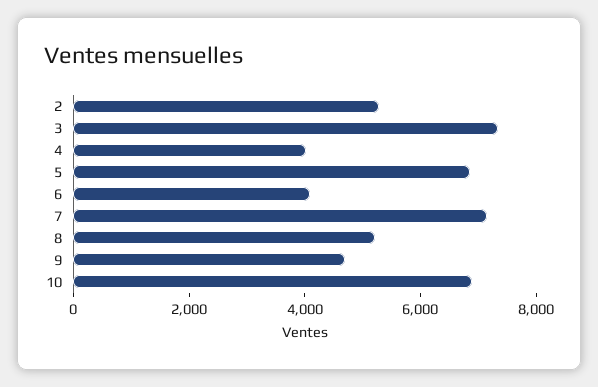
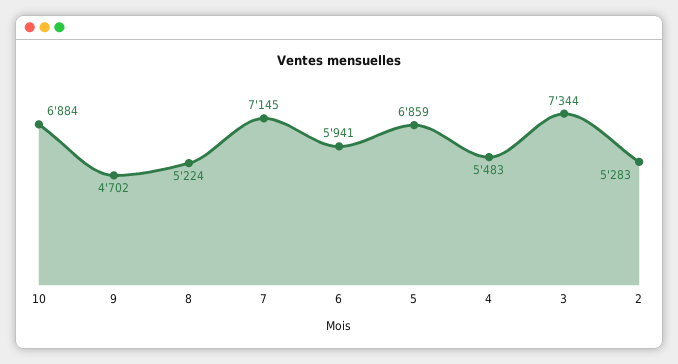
  {
    "2": 5283,
    "3": 7344,
-   "4": 4000,
+   "4": 5483,
    "5": 6859,
-   "6": 4000,
+   "6": 5941,
    "7": 7145,
    "8": 5224,
    "9": 4702,
    "10": 6884
  }

